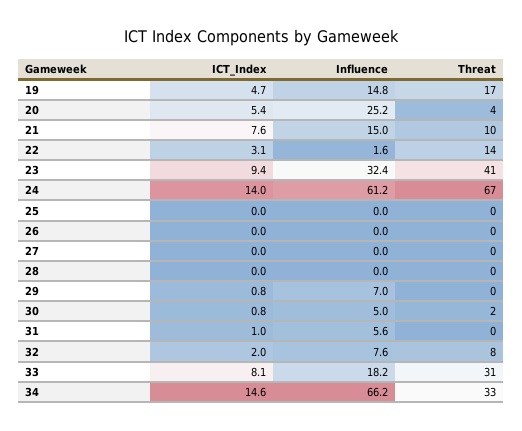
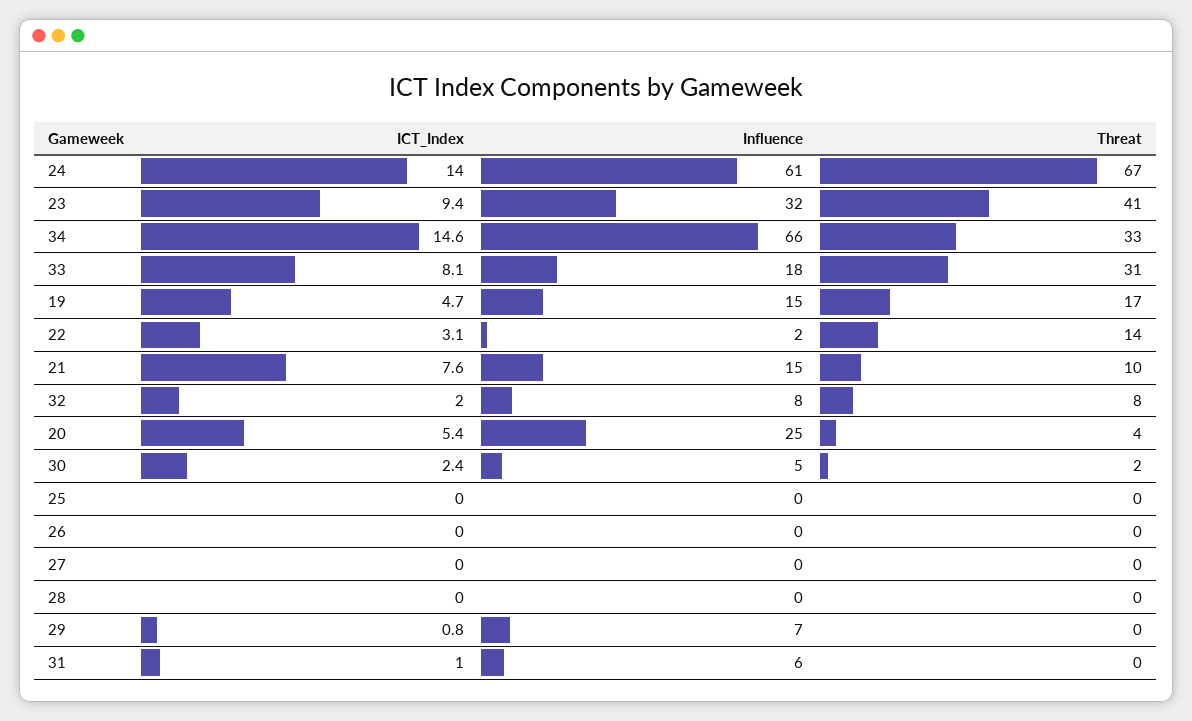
  {
    "ICT_Index": {
      "19": 4.7,
      "20": 5.4,
      "21": 7.6,
      "22": 3.1,
      "23": 9.4,
      "24": 14,
      "25": 0,
      "26": 0,
      "27": 0,
      "28": 0,
      "29": 0.8,
-     "30": 0.8,
+     "30": 2.4,
      "31": 1,
      "32": 2,
      "33": 8.1,
      "34": 14.6
    },
    "Influence": {
      "19": 14.8,
      "20": 25.2,
      "21": 15,
      "22": 1.6,
      "23": 32.4,
      "24": 61.2,
      "25": 0,
      "26": 0,
      "27": 0,
      "28": 0,
      "29": 7,
      "30": 5,
      "31": 5.6,
      "32": 7.6,
      "33": 18.2,
      "34": 66.2
    },
    "Threat": {
      "19": 17,
      "20": 4,
      "21": 10,
      "22": 14,
      "23": 41,
      "24": 67,
      "25": 0,
      "26": 0,
      "27": 0,
      "28": 0,
      "29": 0,
      "30": 2,
      "31": 0,
      "32": 8,
      "33": 31,
      "34": 33
    }
  }

